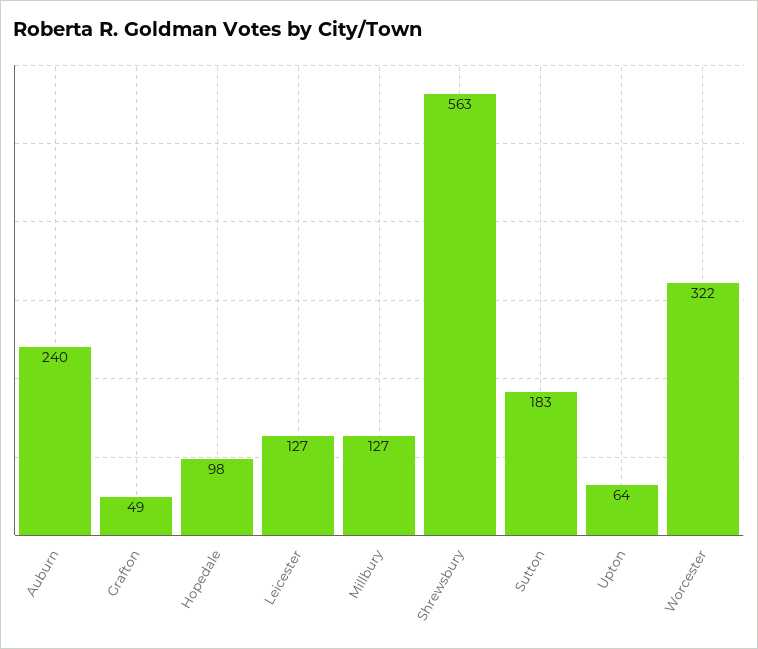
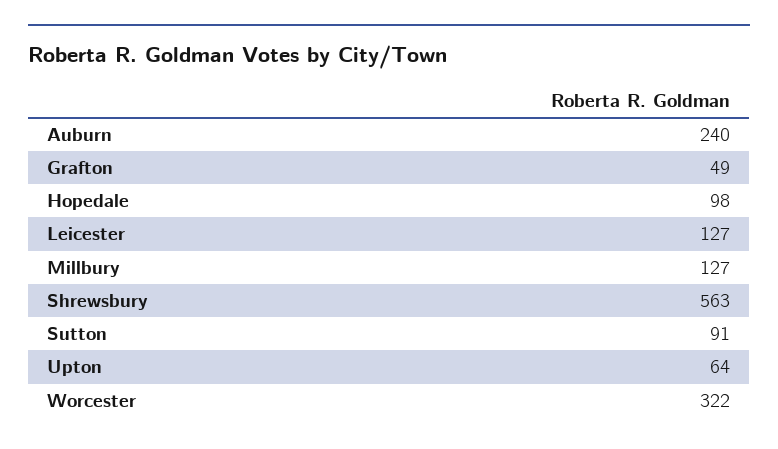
  {
    "Auburn": 240,
    "Grafton": 49,
    "Hopedale": 98,
    "Leicester": 127,
    "Millbury": 127,
    "Shrewsbury": 563,
-   "Sutton": 183,
+   "Sutton": 91,
    "Upton": 64,
    "Worcester": 322
  }

